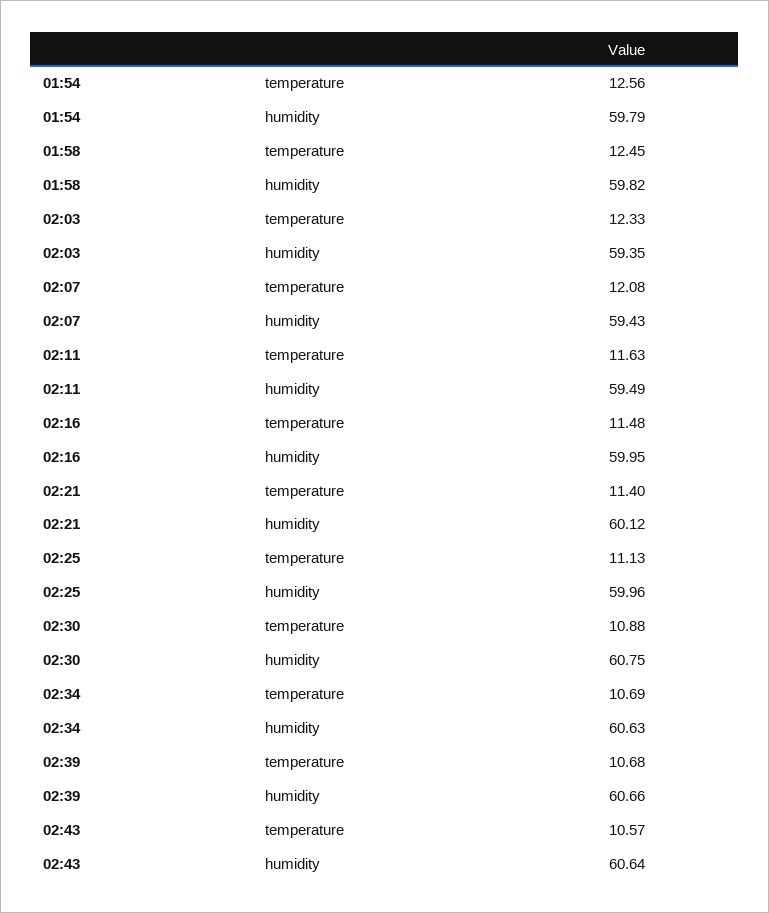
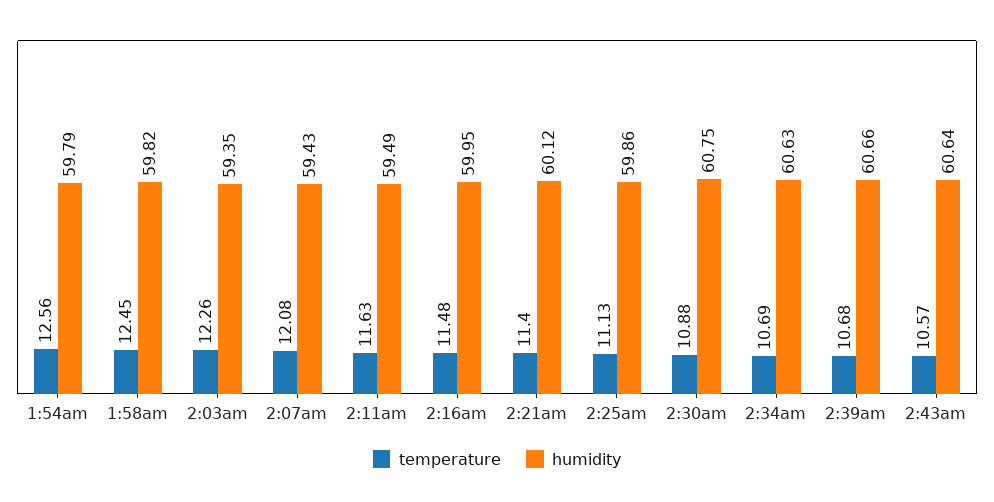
  {
    "temperature": {
      "01:54": 12.56,
      "01:58": 12.45,
-     "02:03": 12.33,
+     "02:03": 12.26,
      "02:07": 12.08,
      "02:11": 11.63,
      "02:16": 11.48,
      "02:21": 11.4,
      "02:25": 11.13,
      "02:30": 10.88,
      "02:34": 10.69,
      "02:39": 10.68,
      "02:43": 10.57
    },
    "humidity": {
      "01:54": 59.79,
      "01:58": 59.82,
      "02:03": 59.35,
      "02:07": 59.43,
      "02:11": 59.49,
      "02:16": 59.95,
      "02:21": 60.12,
-     "02:25": 59.96,
+     "02:25": 59.86,
      "02:30": 60.75,
      "02:34": 60.63,
      "02:39": 60.66,
      "02:43": 60.64
    }
  }

